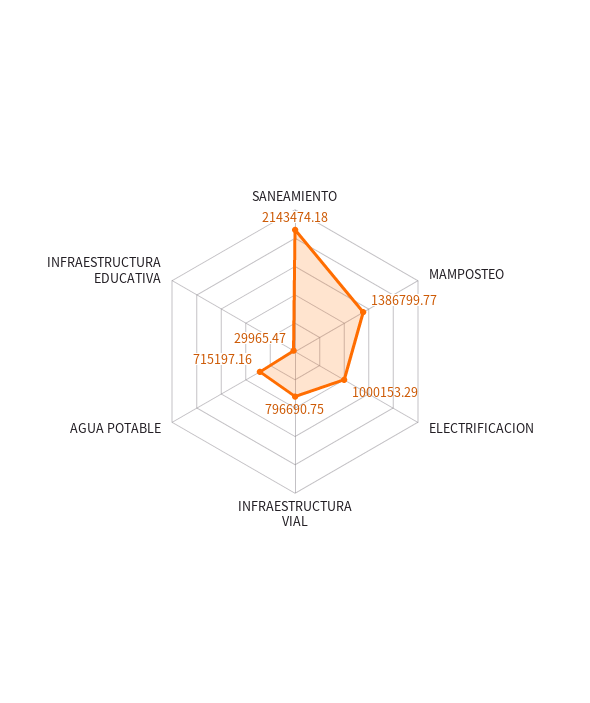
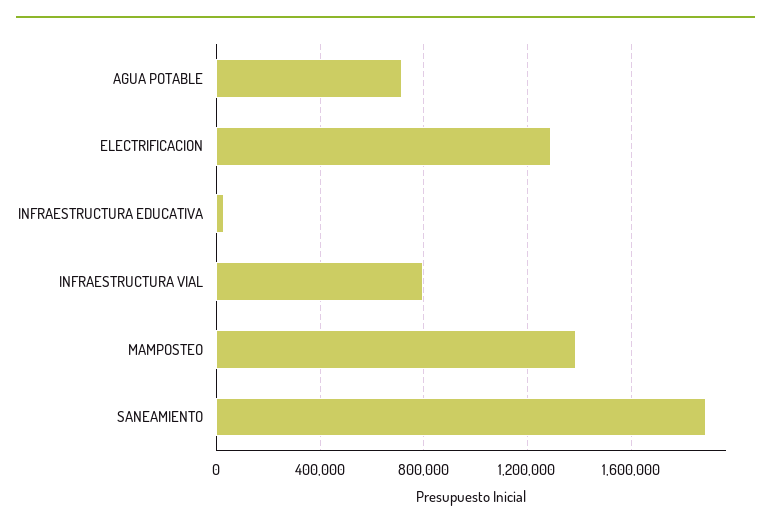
  {
-   "SANEAMIENTO": 2143474.18,
+   "SANEAMIENTO": 1900000,
    "MAMPOSTEO": 1386799.77,
-   "ELECTRIFICACION": 1000153.29,
+   "ELECTRIFICACION": 1300000,
    "INFRAESTRUCTURA VIAL": 796690.75,
    "AGUA POTABLE": 715197.16,
    "INFRAESTRUCTURA EDUCATIVA": 29965.47
  }

